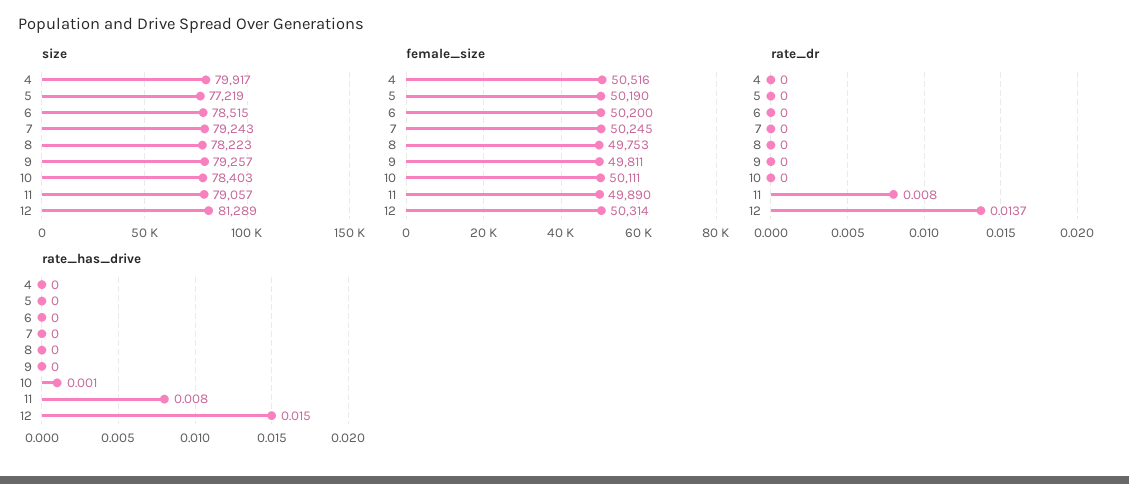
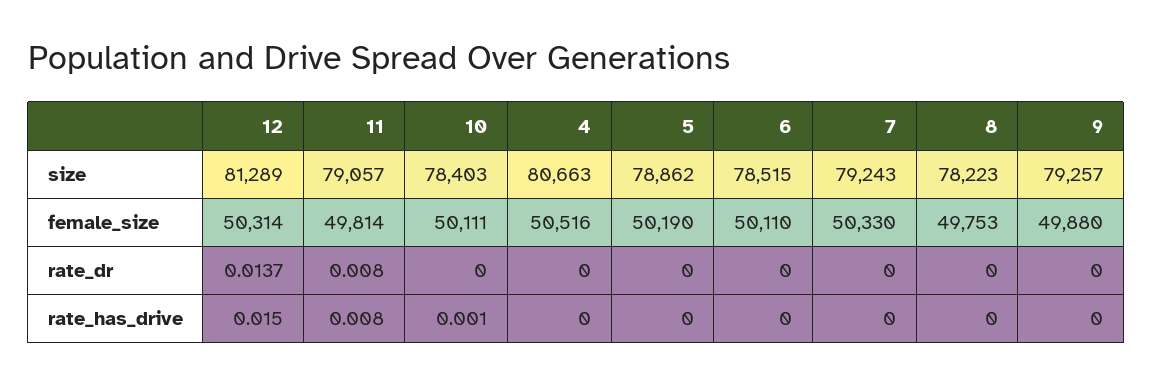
  {
    "size": {
-     "4": 79917,
+     "4": 80663,
-     "5": 77219,
+     "5": 78862,
      "6": 78515,
      "7": 79243,
      "8": 78223,
      "9": 79257,
      "10": 78403,
      "11": 79057,
      "12": 81289
    },
    "female_size": {
      "4": 50516,
      "5": 50190,
-     "6": 50200,
+     "6": 50110,
-     "7": 50245,
+     "7": 50330,
      "8": 49753,
-     "9": 49811,
+     "9": 49880,
      "10": 50111,
-     "11": 49890,
+     "11": 49814,
      "12": 50314
    },
    "rate_dr": {
      "4": 0,
      "5": 0,
      "6": 0,
      "7": 0,
      "8": 0,
      "9": 0,
      "10": 0,
      "11": 0.008,
      "12": 0.0137
    },
    "rate_has_drive": {
      "4": 0,
      "5": 0,
      "6": 0,
      "7": 0,
      "8": 0,
      "9": 0,
      "10": 0.001,
      "11": 0.008,
      "12": 0.015
    }
  }

